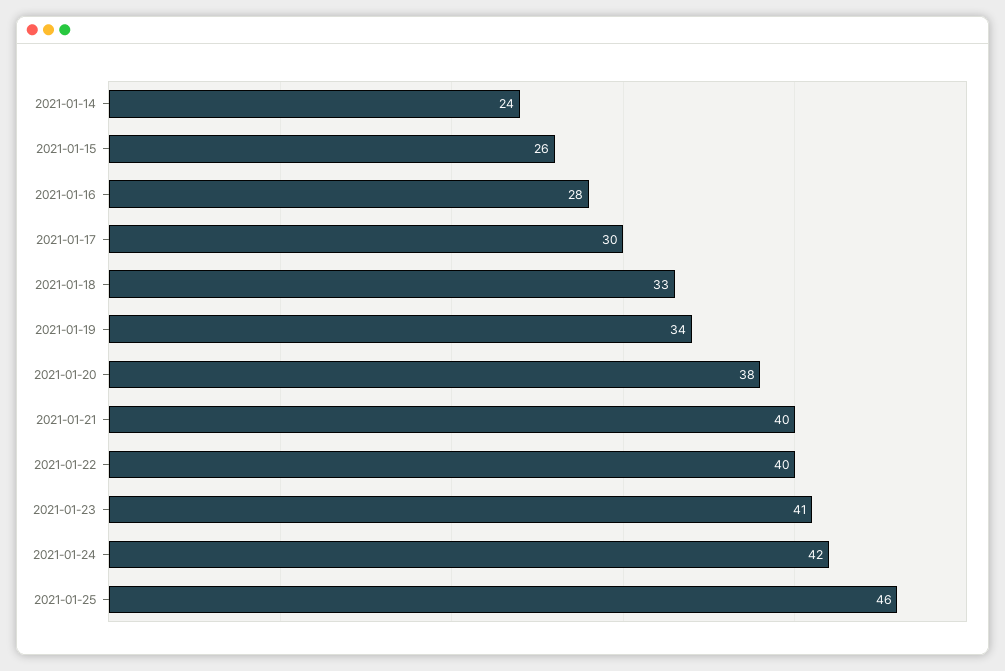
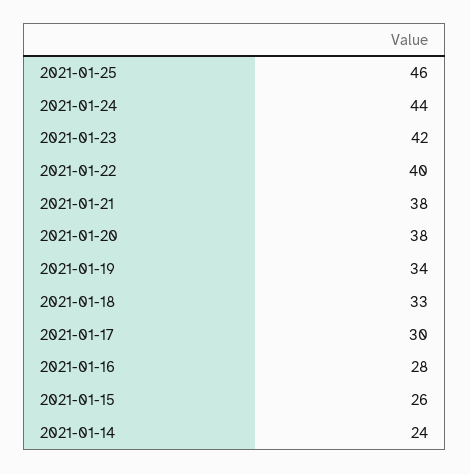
  {
    "2021-01-14": 24,
    "2021-01-15": 26,
    "2021-01-16": 28,
    "2021-01-17": 30,
    "2021-01-18": 33,
    "2021-01-19": 34,
    "2021-01-20": 38,
-   "2021-01-21": 40,
+   "2021-01-21": 38,
    "2021-01-22": 40,
-   "2021-01-23": 41,
+   "2021-01-23": 42,
-   "2021-01-24": 42,
+   "2021-01-24": 44,
    "2021-01-25": 46
  }

